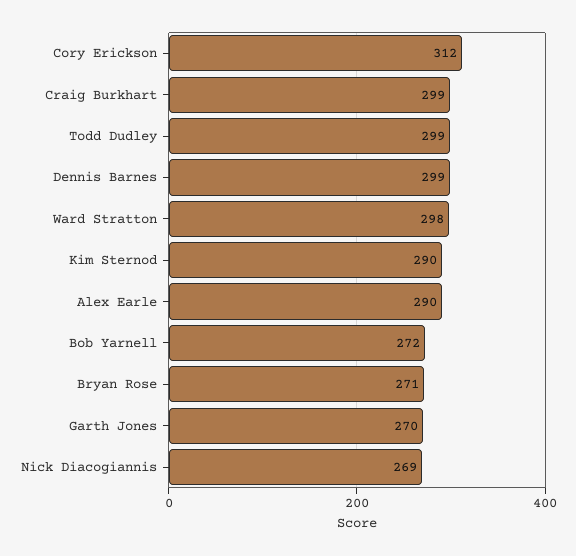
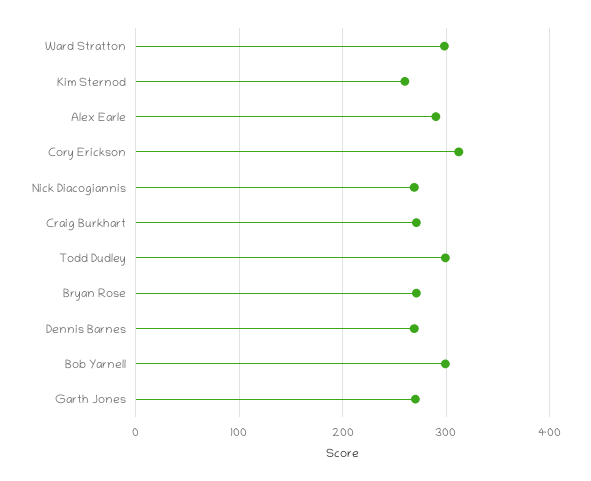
  {
    "Cory Erickson": 312,
-   "Craig Burkhart": 299,
+   "Craig Burkhart": 270,
    "Todd Dudley": 299,
-   "Dennis Barnes": 299,
+   "Dennis Barnes": 270,
    "Ward Stratton": 298,
-   "Kim Sternod": 290,
+   "Kim Sternod": 260,
    "Alex Earle": 290,
-   "Bob Yarnell": 272,
+   "Bob Yarnell": 300,
    "Bryan Rose": 271,
    "Garth Jones": 270,
    "Nick Diacogiannis": 269
  }

